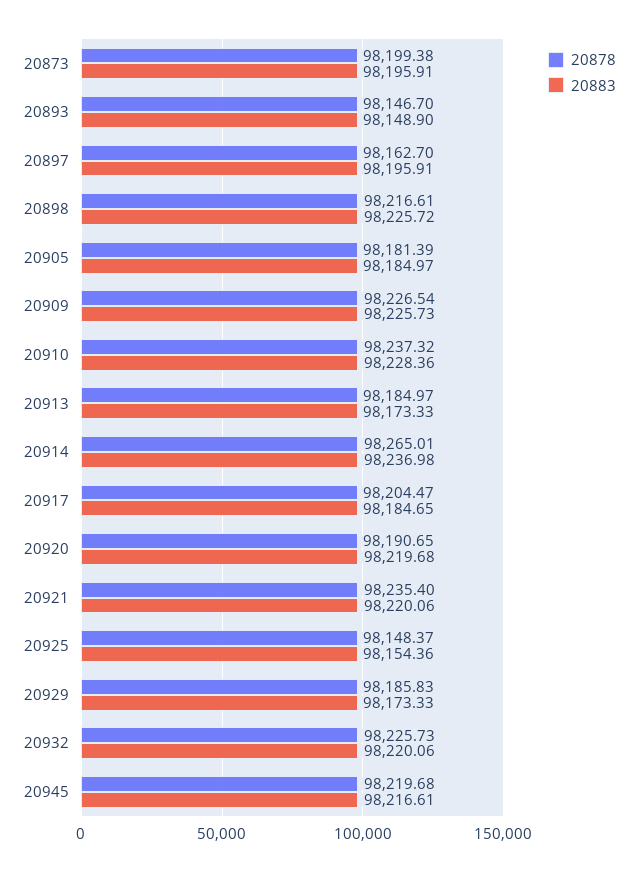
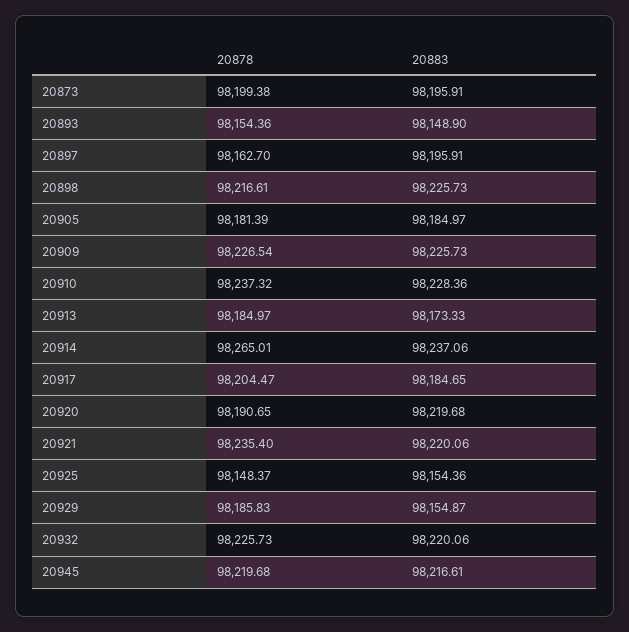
  {
    "20878": {
      "20873": 98199.38,
-     "20893": 98146.7,
+     "20893": 98154.36,
      "20897": 98162.7,
      "20898": 98216.61,
      "20905": 98181.39,
      "20909": 98226.54,
      "20910": 98237.32,
      "20913": 98184.97,
      "20914": 98265.01,
      "20917": 98204.47,
      "20920": 98190.65,
      "20921": 98235.4,
      "20925": 98148.37,
      "20929": 98185.83,
      "20932": 98225.73,
      "20945": 98219.68
    },
    "20883": {
      "20873": 98195.91,
      "20893": 98148.9,
      "20897": 98195.91,
-     "20898": 98225.72,
+     "20898": 98225.73,
      "20905": 98184.97,
      "20909": 98225.73,
      "20910": 98228.36,
      "20913": 98173.33,
-     "20914": 98236.98,
+     "20914": 98237.06,
      "20917": 98184.65,
      "20920": 98219.68,
      "20921": 98220.06,
      "20925": 98154.36,
-     "20929": 98173.33,
+     "20929": 98154.87,
      "20932": 98220.06,
      "20945": 98216.61
    }
  }

